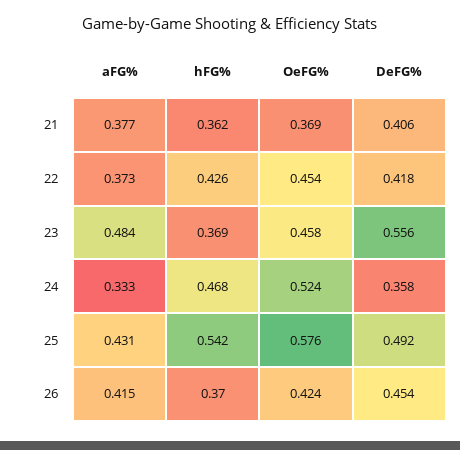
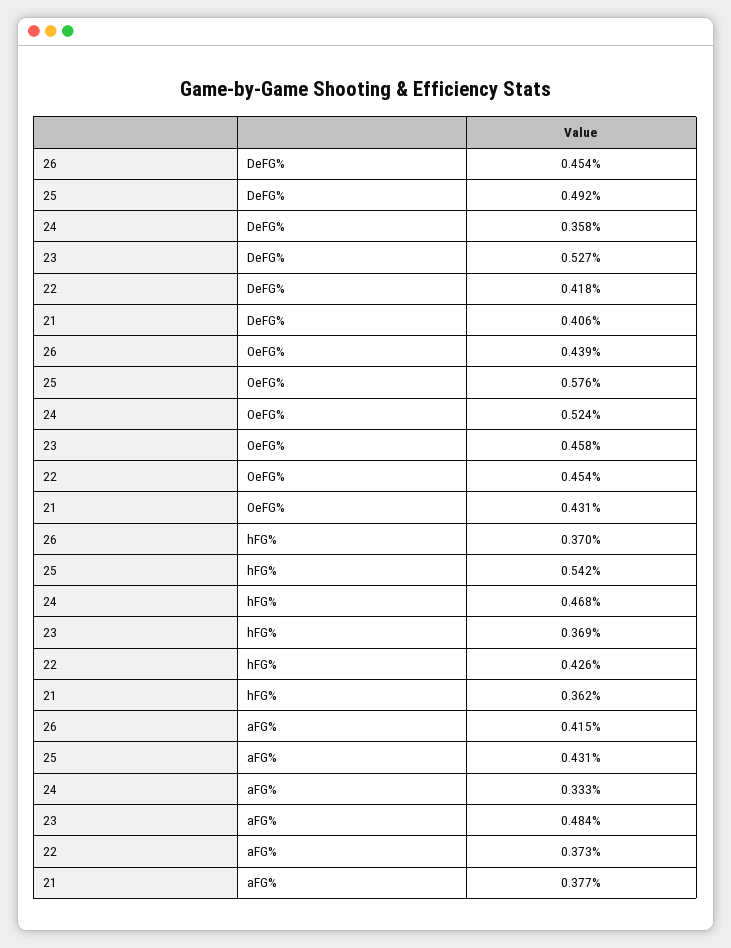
  {
    "aFG%": {
      "21": 0.377,
      "22": 0.373,
      "23": 0.484,
      "24": 0.333,
      "25": 0.431,
      "26": 0.415
    },
    "hFG%": {
      "21": 0.362,
      "22": 0.426,
      "23": 0.369,
      "24": 0.468,
      "25": 0.542,
      "26": 0.37
    },
    "OeFG%": {
-     "21": 0.369,
+     "21": 0.431,
      "22": 0.454,
      "23": 0.458,
      "24": 0.524,
      "25": 0.576,
-     "26": 0.424
+     "26": 0.439
    },
    "DeFG%": {
      "21": 0.406,
      "22": 0.418,
-     "23": 0.556,
+     "23": 0.527,
      "24": 0.358,
      "25": 0.492,
      "26": 0.454
    }
  }

